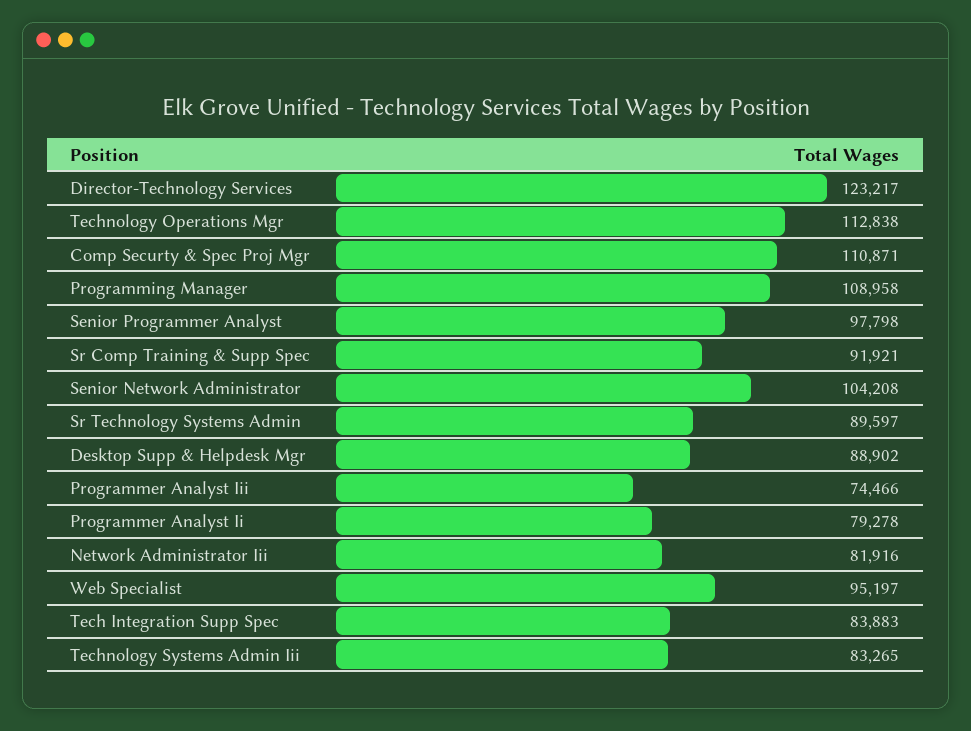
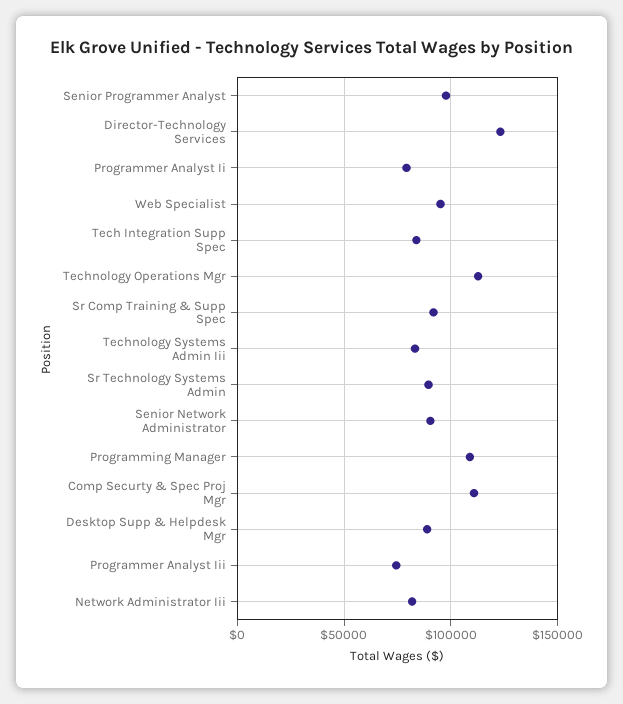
  {
    "Director-Technology Services": 123217,
    "Technology Operations Mgr": 112838,
    "Comp Securty & Spec Proj Mgr": 110871,
    "Programming Manager": 108958,
    "Senior Programmer Analyst": 97798,
    "Sr Comp Training & Supp Spec": 91921,
-   "Senior Network Administrator": 104208,
+   "Senior Network Administrator": 90000,
    "Sr Technology Systems Admin": 89597,
    "Desktop Supp & Helpdesk Mgr": 88902,
    "Programmer Analyst Iii": 74466,
    "Programmer Analyst Ii": 79278,
    "Network Administrator Iii": 81916,
    "Web Specialist": 95197,
    "Tech Integration Supp Spec": 83883,
    "Technology Systems Admin Iii": 83265
  }

